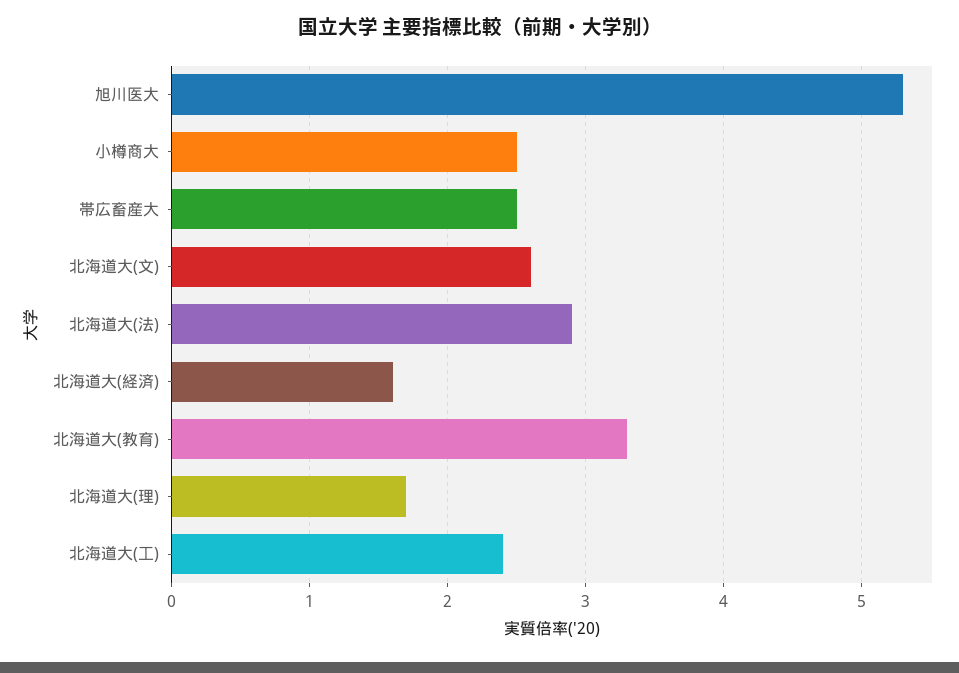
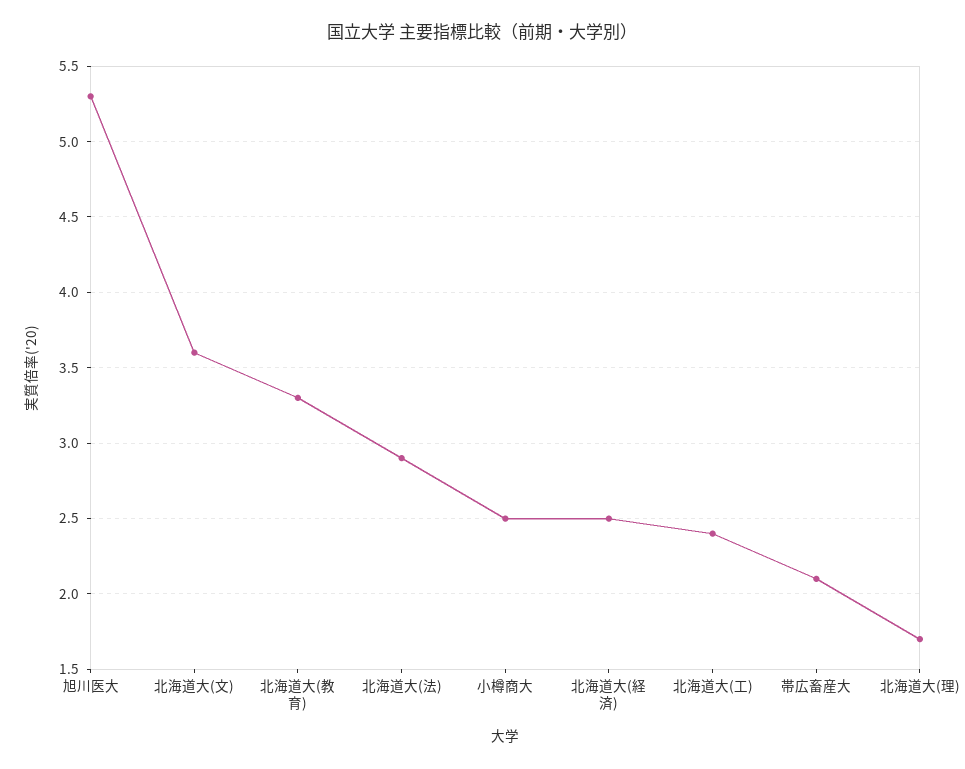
  {
    "旭川医大": 5.3,
    "小樽商大": 2.5,
-   "帯広畜産大": 2.5,
+   "帯広畜産大": 2.1,
-   "北海道大(文)": 2.6,
+   "北海道大(文)": 3.6,
    "北海道大(法)": 2.9,
-   "北海道大(経済)": 1.6,
+   "北海道大(経済)": 2.5,
    "北海道大(教育)": 3.3,
    "北海道大(理)": 1.7,
    "北海道大(工)": 2.4
  }

